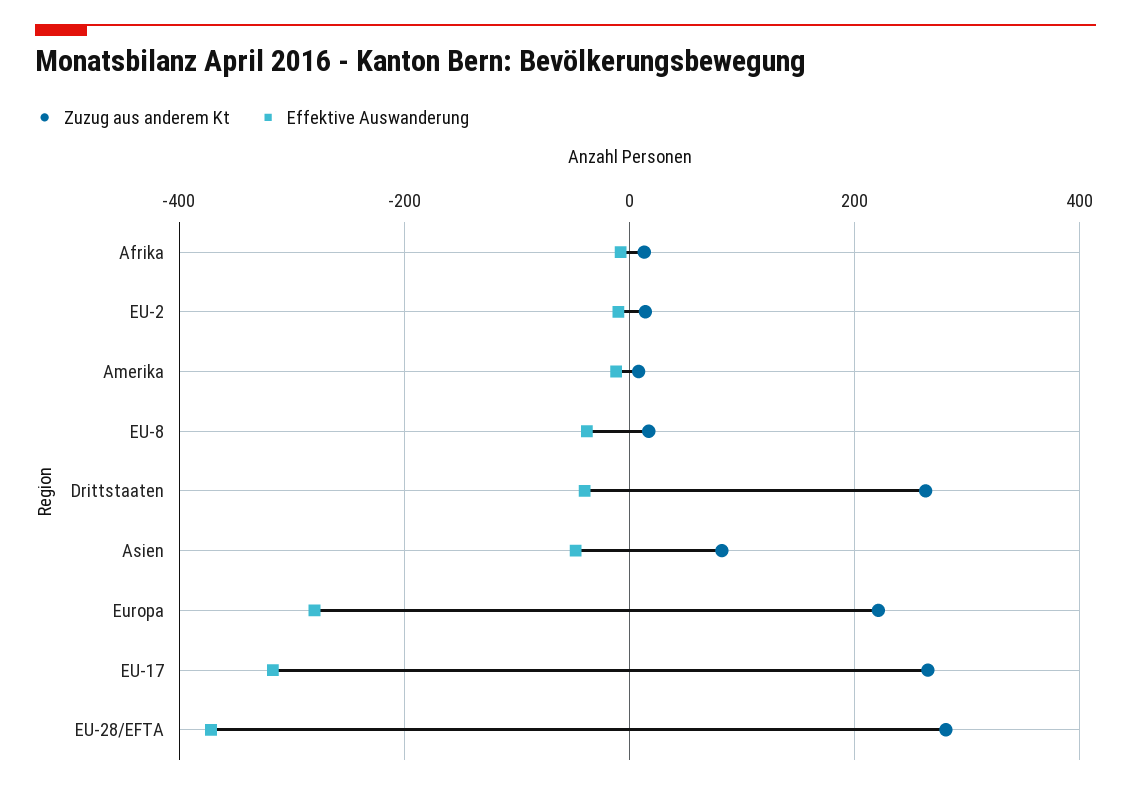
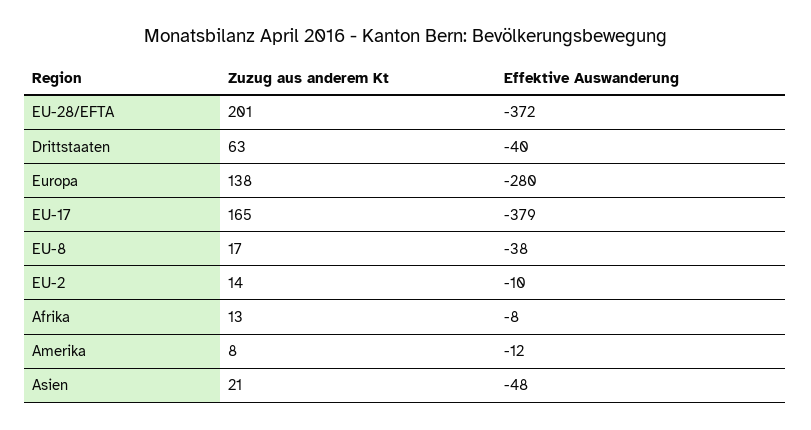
  {
    "Zuzug aus anderem Kt": {
      "Afrika": 13,
      "EU-2": 14,
      "Amerika": 8,
      "EU-8": 17,
-     "Drittstaaten": 260,
+     "Drittstaaten": 63,
-     "Asien": 80,
+     "Asien": 21,
-     "Europa": 220,
+     "Europa": 138,
-     "EU-17": 260,
+     "EU-17": 165,
-     "EU-28/EFTA": 280
+     "EU-28/EFTA": 201
    },
    "Effektive Auswanderung": {
      "Afrika": -8,
      "EU-2": -10,
      "Amerika": -12,
      "EU-8": -38,
      "Drittstaaten": -40,
      "Asien": -48,
      "Europa": -280,
-     "EU-17": -320,
+     "EU-17": -379,
      "EU-28/EFTA": -372
    }
  }

